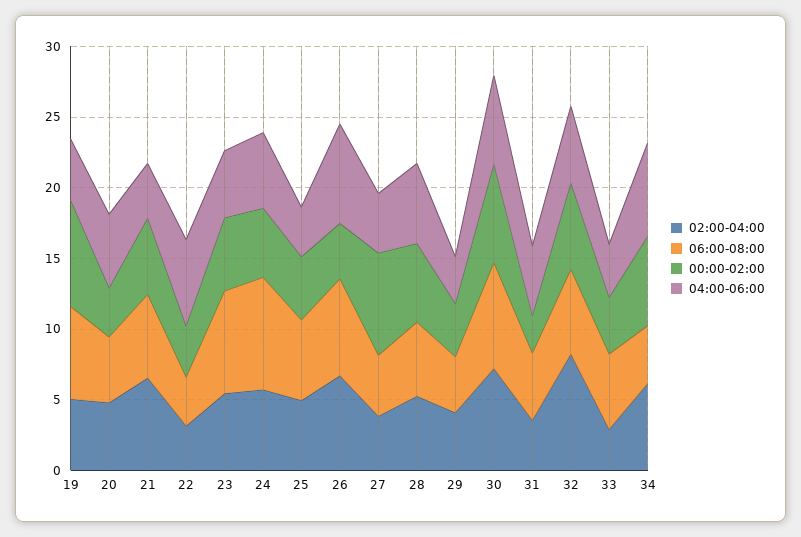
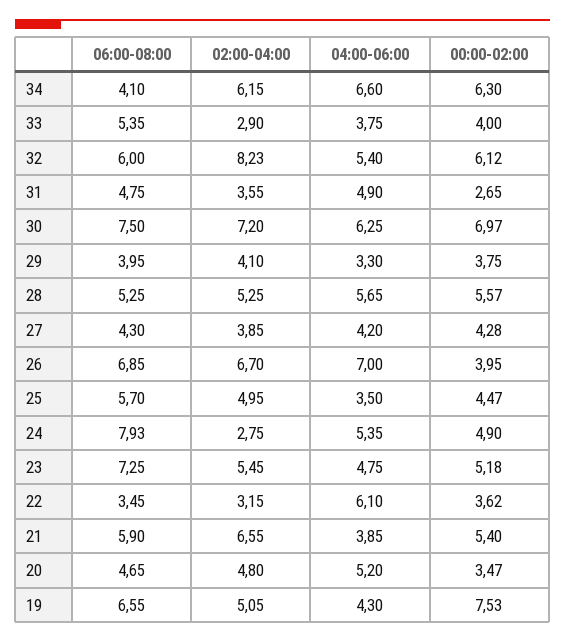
  {
    "02:00-04:00": {
      "19": 5.05,
      "20": 4.8,
      "21": 6.55,
      "22": 3.15,
      "23": 5.45,
-     "24": 6,
+     "24": 2.75,
      "25": 4.95,
      "26": 6.7,
      "27": 3.85,
      "28": 5.25,
      "29": 4.1,
      "30": 7.2,
      "31": 3.55,
      "32": 8.23,
      "33": 2.9,
      "34": 6.15
    },
    "06:00-08:00": {
      "19": 6.55,
      "20": 4.65,
      "21": 5.9,
      "22": 3.45,
      "23": 7.25,
      "24": 7.93,
      "25": 5.7,
      "26": 6.85,
      "27": 4.3,
      "28": 5.25,
      "29": 3.95,
      "30": 7.5,
      "31": 4.75,
      "32": 6,
      "33": 5.35,
      "34": 4.1
    },
    "00:00-02:00": {
      "19": 7.53,
      "20": 3.47,
      "21": 5.4,
      "22": 3.62,
      "23": 5.18,
      "24": 4.9,
      "25": 4.47,
      "26": 3.95,
-     "27": 7,
+     "27": 4.28,
      "28": 5.57,
      "29": 3.75,
      "30": 6.97,
      "31": 2.65,
      "32": 6.12,
      "33": 4,
      "34": 6.3
    },
    "04:00-06:00": {
      "19": 4.3,
      "20": 5.2,
      "21": 3.85,
      "22": 6.1,
      "23": 4.75,
      "24": 5.35,
      "25": 3.5,
      "26": 7,
      "27": 4.2,
      "28": 5.65,
      "29": 3.3,
      "30": 6.25,
      "31": 4.9,
      "32": 5.4,
      "33": 3.75,
      "34": 6.6
    }
  }

